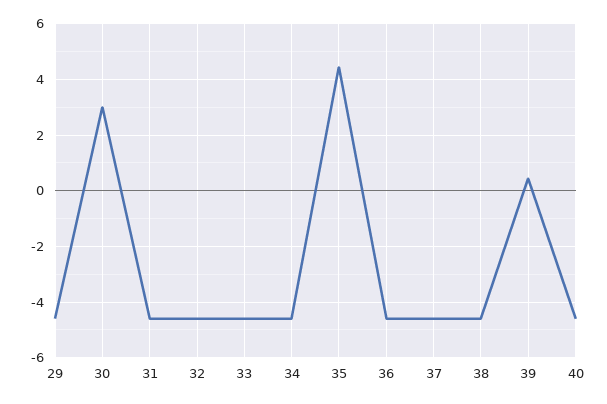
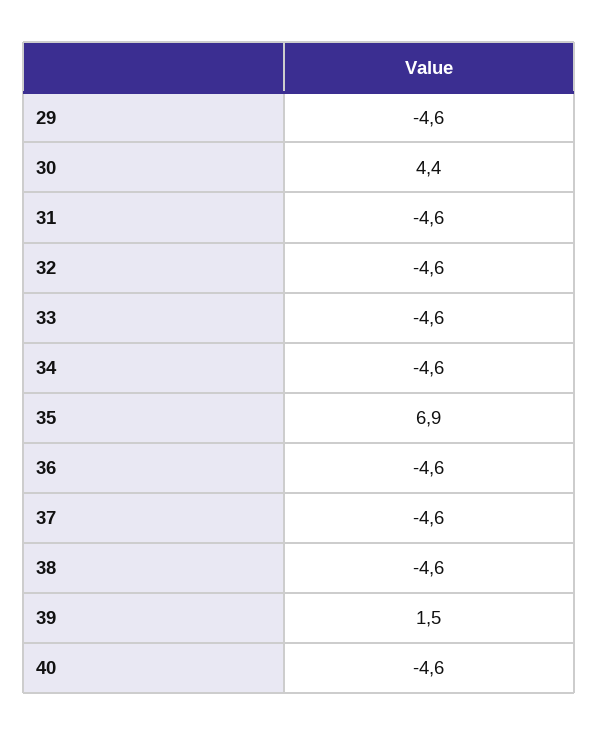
  {
    "29": -4.6,
-   "30": 3,
+   "30": 4.4,
    "31": -4.6,
    "32": -4.6,
    "33": -4.6,
    "34": -4.6,
-   "35": 4.5,
+   "35": 6.9,
    "36": -4.6,
    "37": -4.6,
    "38": -4.6,
-   "39": 0.5,
+   "39": 1.5,
    "40": -4.6
  }

